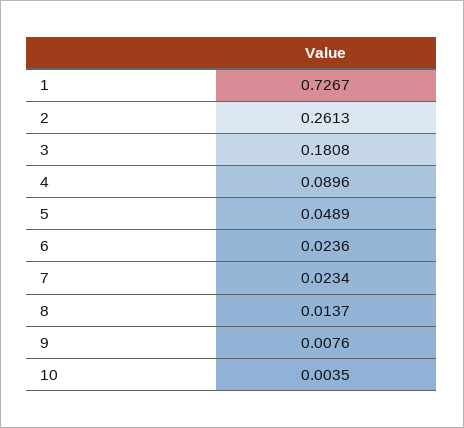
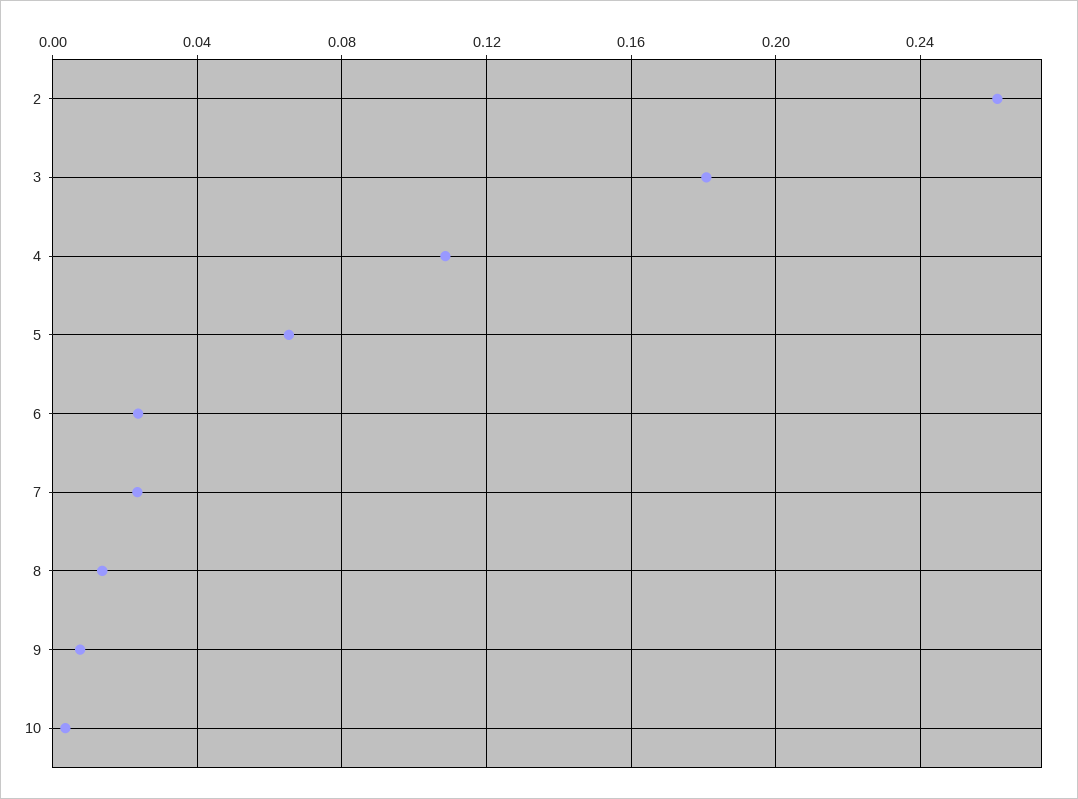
  {
-   "1": 0.7267,
    "2": 0.2613,
    "3": 0.1808,
-   "4": 0.0896,
+   "4": 0.11,
-   "5": 0.0489,
+   "5": 0.065,
    "6": 0.0236,
    "7": 0.0234,
    "8": 0.0137,
    "9": 0.0076,
    "10": 0.0035
  }

